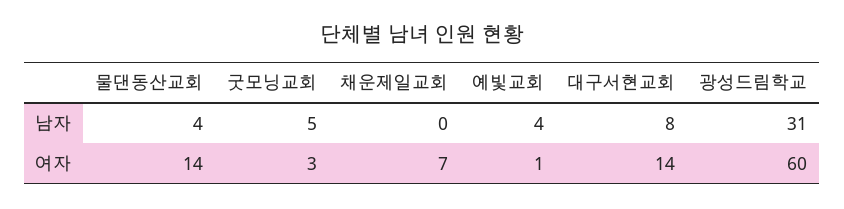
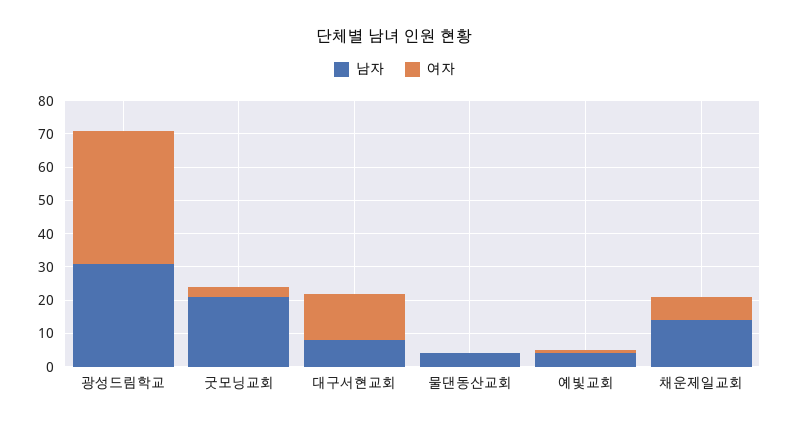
  {
    "남자": {
      "물댄동산교회": 4,
-     "굿모닝교회": 5,
+     "굿모닝교회": 20,
-     "채운제일교회": 0,
+     "채운제일교회": 15,
      "예빛교회": 4,
      "대구서현교회": 8,
      "광성드림학교": 31
    },
    "여자": {
-     "물댄동산교회": 14,
+     "물댄동산교회": 0,
      "굿모닝교회": 3,
      "채운제일교회": 7,
      "예빛교회": 1,
      "대구서현교회": 14,
-     "광성드림학교": 60
+     "광성드림학교": 40
    }
  }

